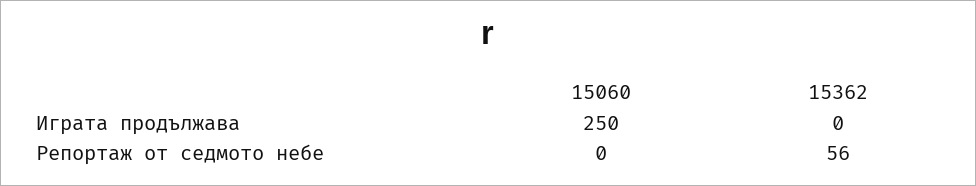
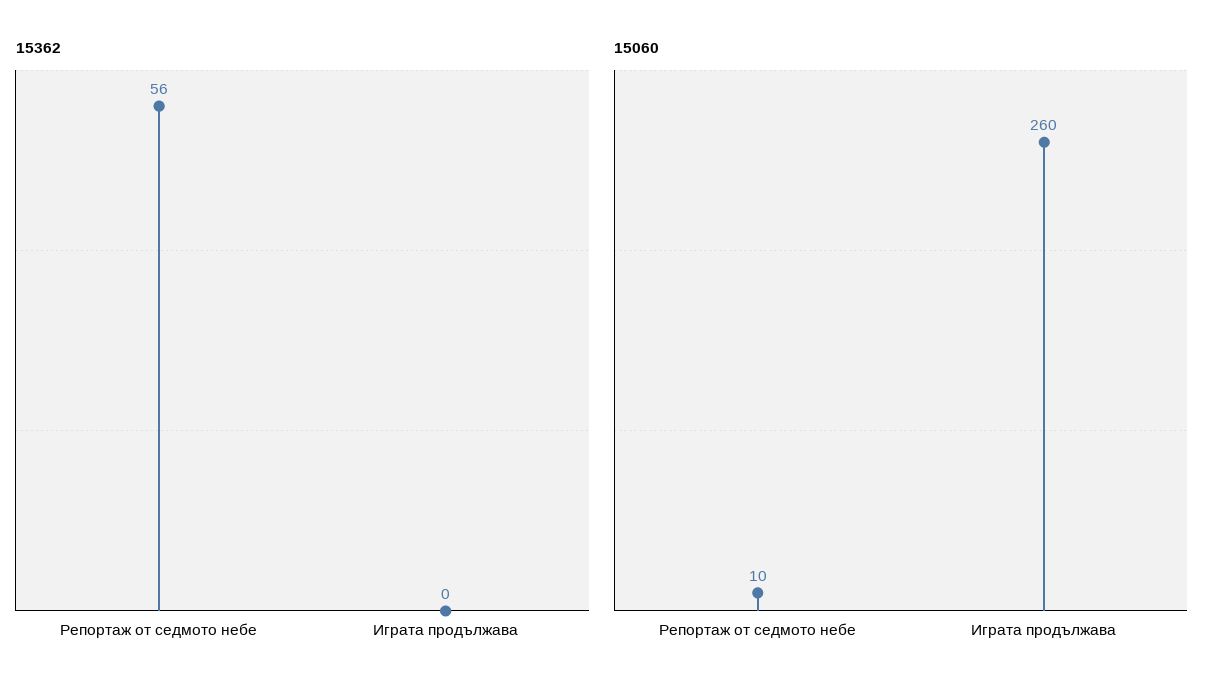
  {
    "15060": {
-     "Играта продължава": 250,
+     "Играта продължава": 260,
-     "Репортаж от седмото небе": 0
+     "Репортаж от седмото небе": 10
    },
    "15362": {
      "Играта продължава": 0,
      "Репортаж от седмото небе": 56
    }
  }

